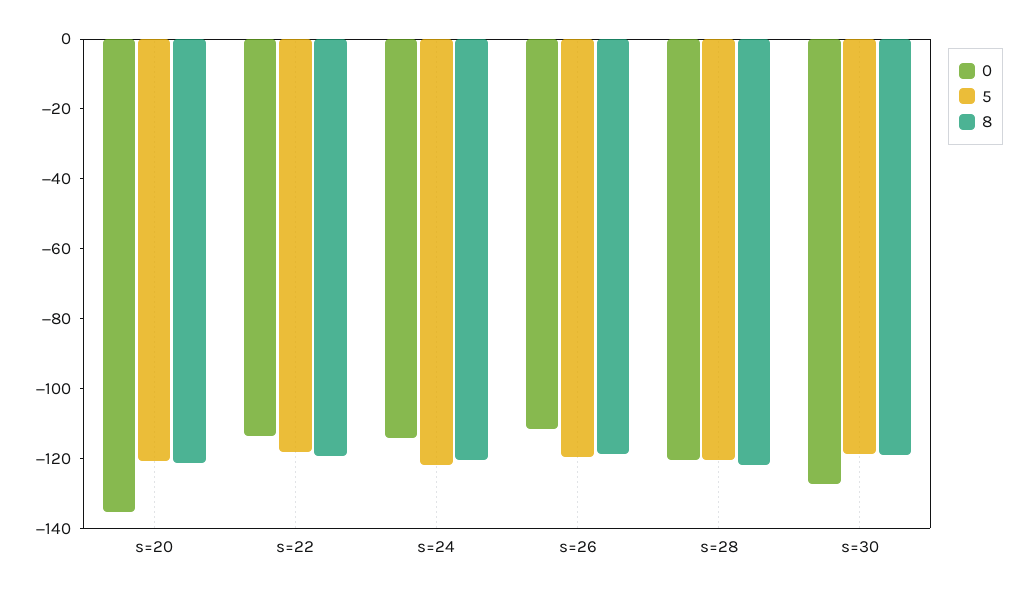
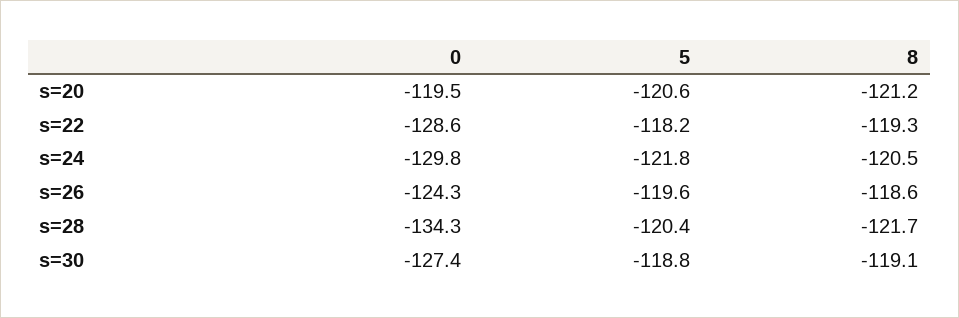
  {
    "0": {
-     "s=20": -135,
+     "s=20": -119.5,
-     "s=22": -115,
+     "s=22": -128.6,
-     "s=24": -115,
+     "s=24": -129.8,
-     "s=26": -110,
+     "s=26": -124.3,
-     "s=28": -120,
+     "s=28": -134.3,
      "s=30": -127.4
    },
    "5": {
      "s=20": -120.6,
      "s=22": -118.2,
      "s=24": -121.8,
      "s=26": -119.6,
      "s=28": -120.4,
      "s=30": -118.8
    },
    "8": {
      "s=20": -121.2,
      "s=22": -119.3,
      "s=24": -120.5,
      "s=26": -118.6,
      "s=28": -121.7,
      "s=30": -119.1
    }
  }

